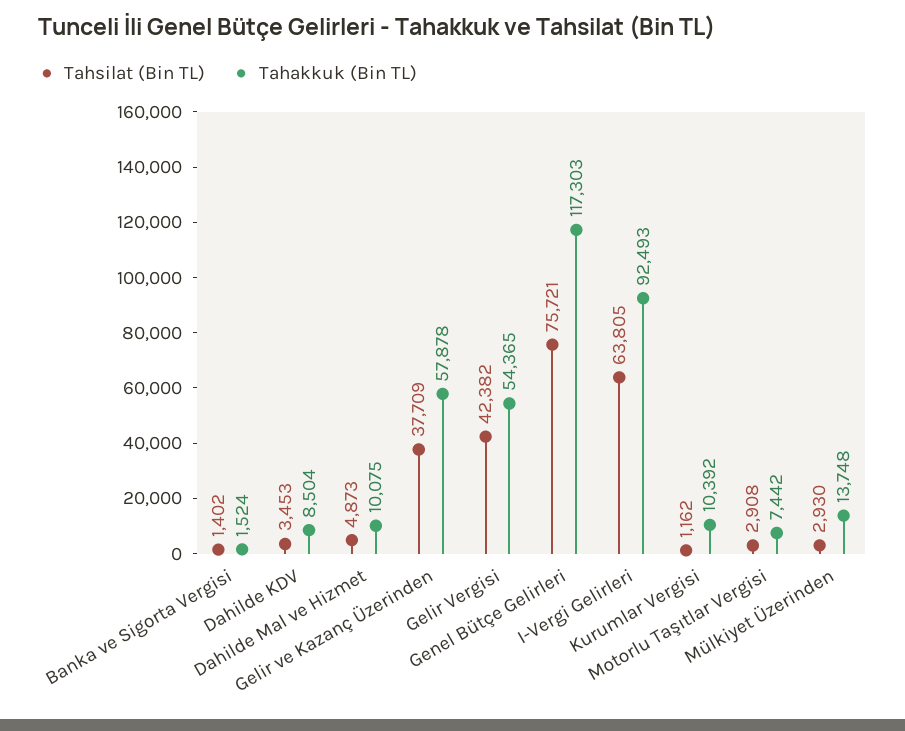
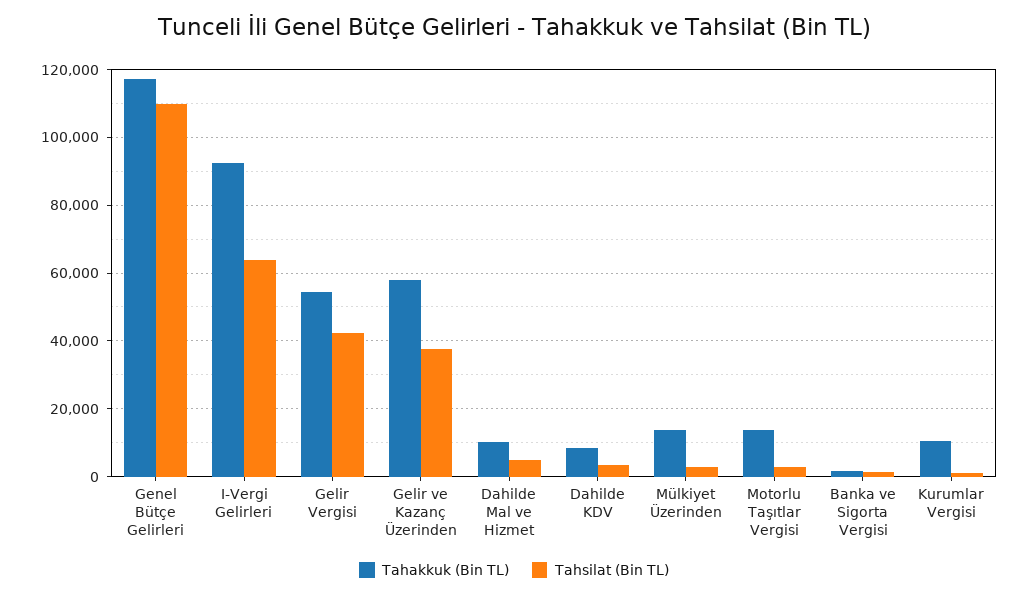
  {
    "Tahsilat (Bin TL)": {
      "Banka ve Sigorta Vergisi": 1402,
      "Dahilde KDV": 3453,
      "Dahilde Mal ve Hizmet": 4873,
      "Gelir ve Kazanç Üzerinden": 37709,
      "Gelir Vergisi": 42382,
-     "Genel Bütçe Gelirleri": 75721,
+     "Genel Bütçe Gelirleri": 110000,
      "I-Vergi Gelirleri": 63805,
      "Kurumlar Vergisi": 1162,
      "Motorlu Taşıtlar Vergisi": 2908,
      "Mülkiyet Üzerinden": 2930
    },
    "Tahakkuk (Bin TL)": {
      "Banka ve Sigorta Vergisi": 1524,
      "Dahilde KDV": 8504,
      "Dahilde Mal ve Hizmet": 10075,
      "Gelir ve Kazanç Üzerinden": 57878,
      "Gelir Vergisi": 54365,
      "Genel Bütçe Gelirleri": 117303,
      "I-Vergi Gelirleri": 92493,
      "Kurumlar Vergisi": 10392,
-     "Motorlu Taşıtlar Vergisi": 7442,
+     "Motorlu Taşıtlar Vergisi": 14000,
      "Mülkiyet Üzerinden": 13748
    }
  }

